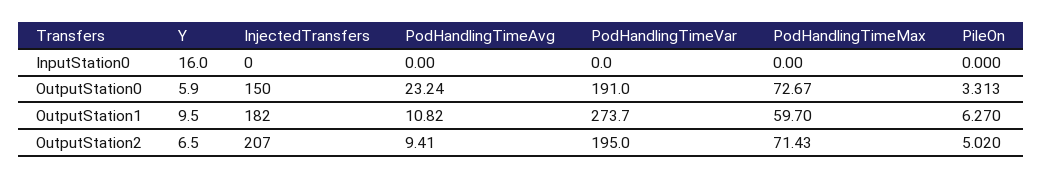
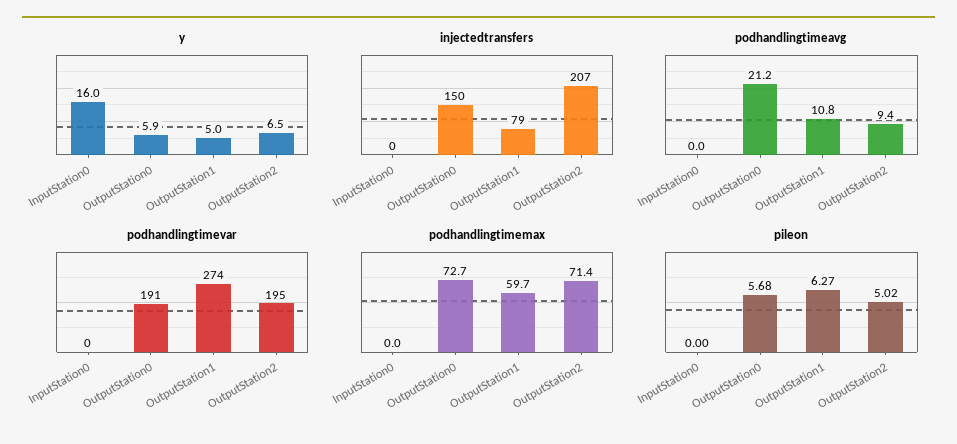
  {
    "Y": {
      "InputStation0": 16,
      "OutputStation0": 5.9,
-     "OutputStation1": 9.5,
+     "OutputStation1": 5,
      "OutputStation2": 6.5
    },
    "InjectedTransfers": {
      "InputStation0": 0,
      "OutputStation0": 150,
-     "OutputStation1": 182,
+     "OutputStation1": 79,
      "OutputStation2": 207
    },
    "PodHandlingTimeAvg": {
      "InputStation0": 0,
-     "OutputStation0": 23.24,
+     "OutputStation0": 21.2,
      "OutputStation1": 10.82,
      "OutputStation2": 9.41
    },
    "PodHandlingTimeVar": {
      "InputStation0": 0,
      "OutputStation0": 191,
      "OutputStation1": 273.7,
      "OutputStation2": 195
    },
    "PodHandlingTimeMax": {
      "InputStation0": 0,
      "OutputStation0": 72.67,
      "OutputStation1": 59.7,
      "OutputStation2": 71.43
    },
    "PileOn": {
      "InputStation0": 0,
-     "OutputStation0": 3.313,
+     "OutputStation0": 5.68,
      "OutputStation1": 6.27,
      "OutputStation2": 5.02
    }
  }

